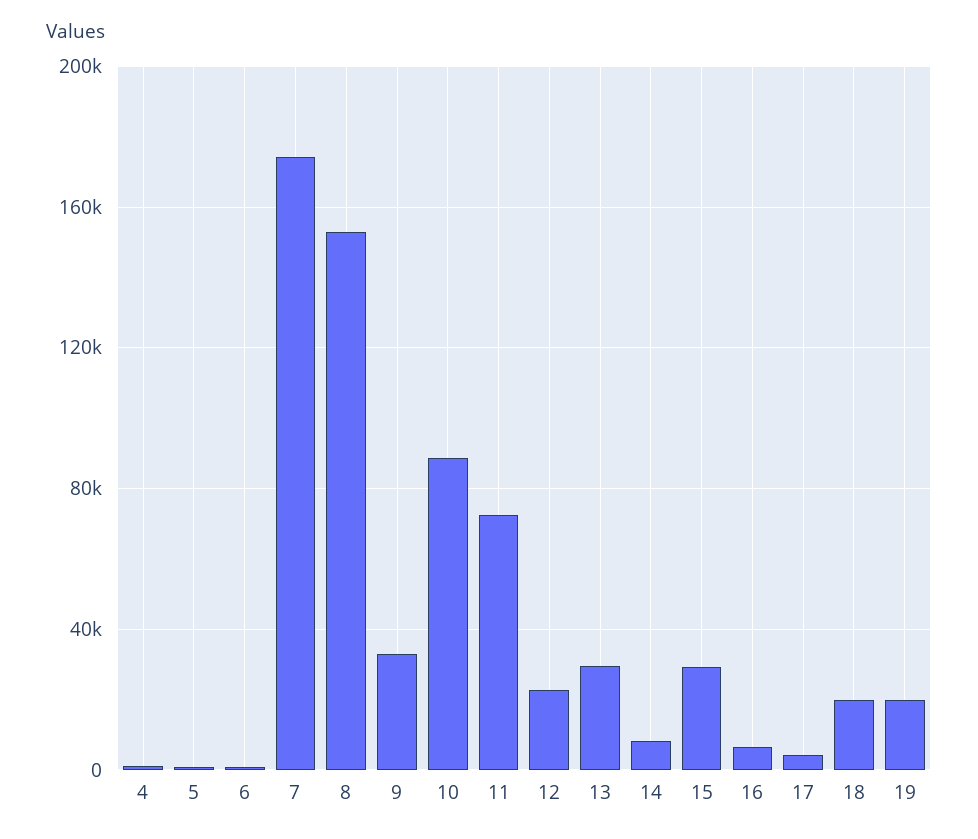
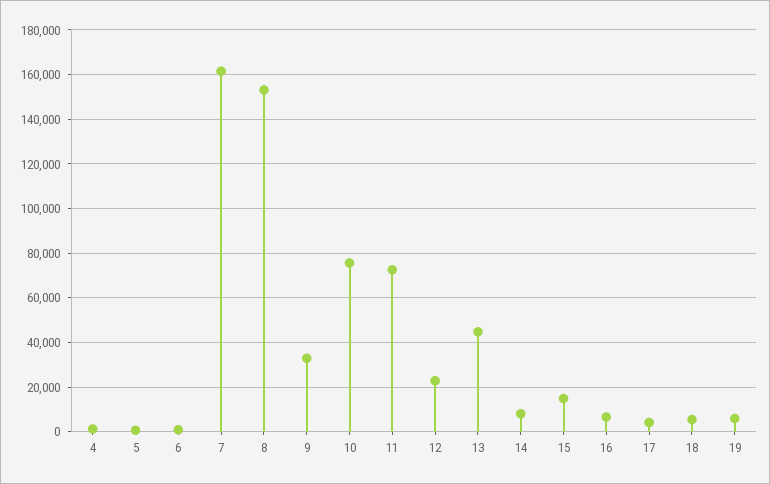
  {
    "4": 0,
    "5": 0,
    "6": 0,
-   "7": 175000,
+   "7": 160000,
    "8": 155000,
    "9": 35000,
-   "10": 90000,
+   "10": 75000,
    "11": 75000,
    "12": 25000,
-   "13": 30000,
+   "13": 45000,
    "14": 10000,
-   "15": 30000,
+   "15": 15000,
    "16": 5000,
    "17": 5000,
-   "18": 20000,
+   "18": 5000,
-   "19": 20000
+   "19": 5000
  }

